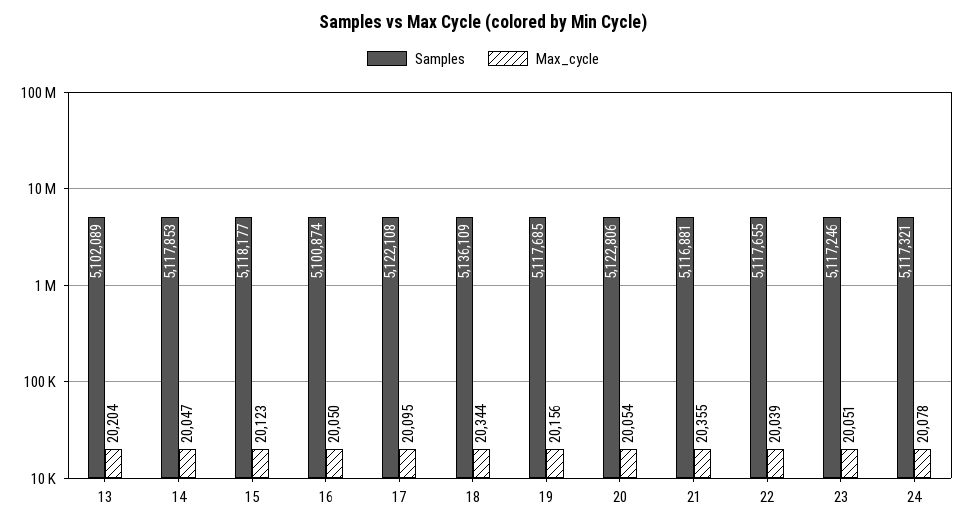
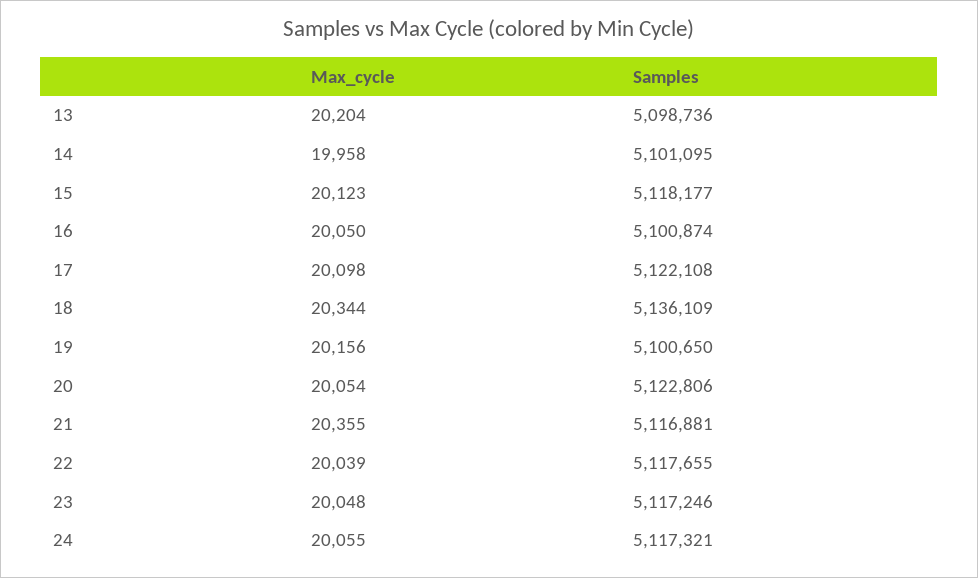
  {
    "Samples": {
-     "13": 5102089,
+     "13": 5098736,
-     "14": 5117853,
+     "14": 5101095,
      "15": 5118177,
      "16": 5100874,
      "17": 5122108,
      "18": 5136109,
-     "19": 5117685,
+     "19": 5100650,
      "20": 5122806,
      "21": 5116881,
      "22": 5117655,
      "23": 5117246,
      "24": 5117321
    },
    "Max_cycle": {
      "13": 20204,
-     "14": 20047,
+     "14": 19958,
      "15": 20123,
      "16": 20050,
-     "17": 20095,
+     "17": 20098,
      "18": 20344,
      "19": 20156,
      "20": 20054,
      "21": 20355,
      "22": 20039,
-     "23": 20051,
+     "23": 20048,
-     "24": 20078
+     "24": 20055
    }
  }

